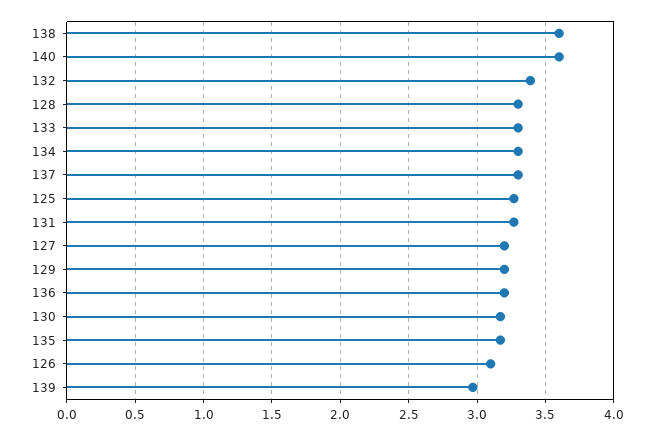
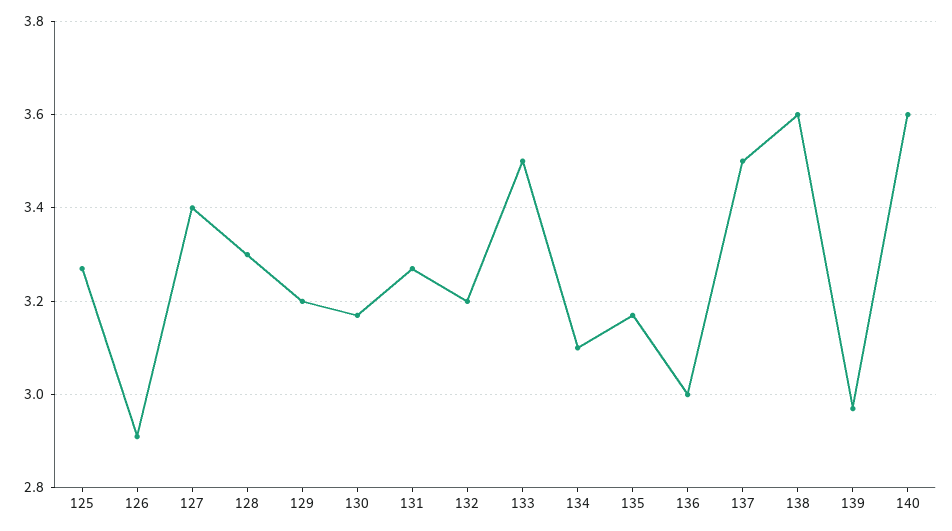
  {
    "138": 3.6,
    "140": 3.6,
-   "132": 3.4,
+   "132": 3.2,
    "128": 3.3,
-   "133": 3.3,
+   "133": 3.5,
-   "134": 3.3,
+   "134": 3.1,
-   "137": 3.3,
+   "137": 3.5,
    "125": 3.25,
    "131": 3.25,
-   "127": 3.2,
+   "127": 3.4,
    "129": 3.2,
-   "136": 3.2,
+   "136": 3,
    "130": 3.15,
    "135": 3.15,
-   "126": 3.1,
+   "126": 2.9,
    "139": 2.95
  }

